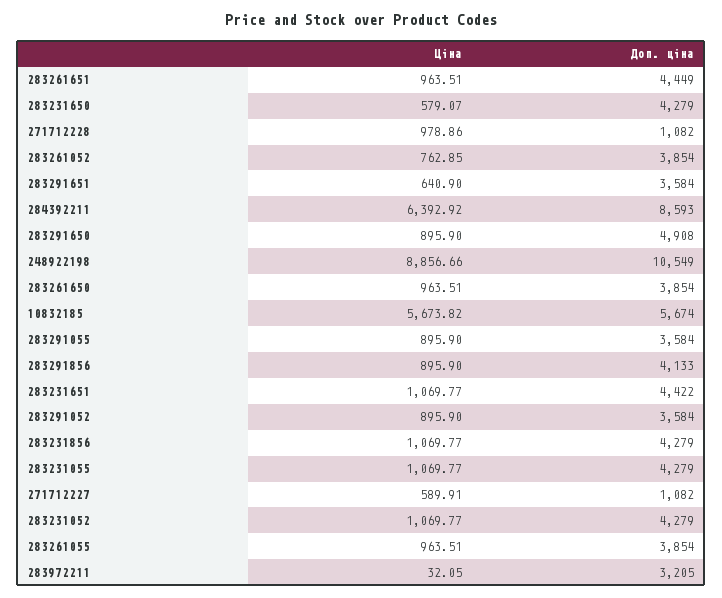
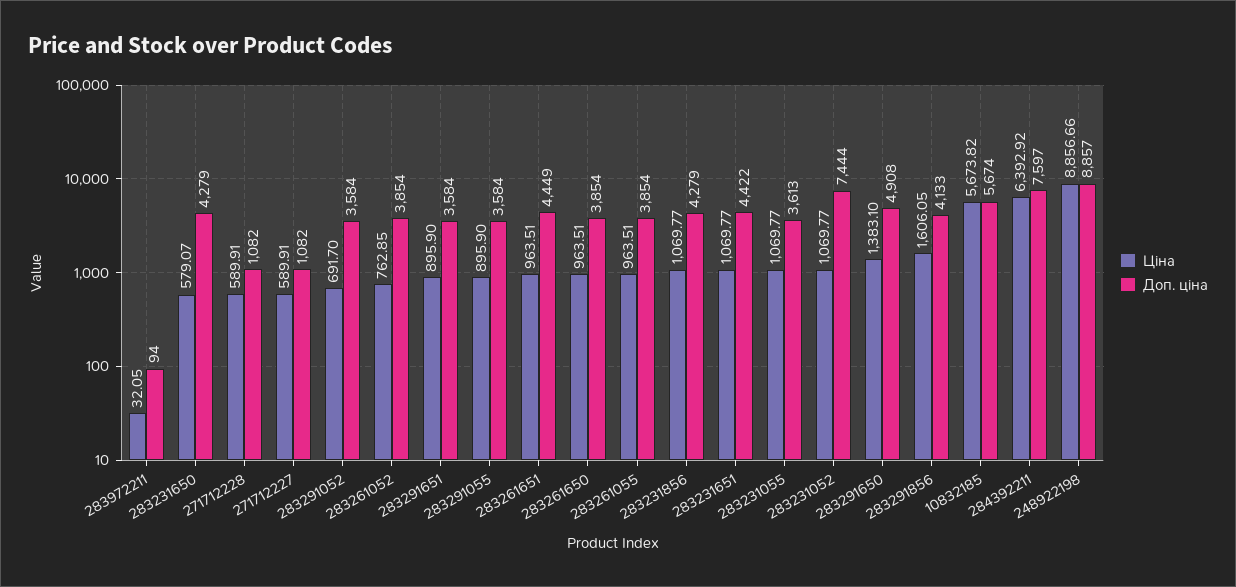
  {
    "Ціна": {
      "283261651": 963.51,
      "283231650": 579.07,
-     "271712228": 978.86,
+     "271712228": 589.91,
      "283261052": 762.85,
-     "283291651": 640.9,
+     "283291651": 895.9,
      "284392211": 6392.92,
-     "283291650": 895.9,
+     "283291650": 1383.1,
      "248922198": 8856.66,
      "283261650": 963.51,
      "10832185": 5673.82,
      "283291055": 895.9,
-     "283291856": 895.9,
+     "283291856": 1606.05,
      "283231651": 1069.77,
-     "283291052": 895.9,
+     "283291052": 691.7,
      "283231856": 1069.77,
      "283231055": 1069.77,
      "271712227": 589.91,
      "283231052": 1069.77,
      "283261055": 963.51,
      "283972211": 32.05
    },
    "Доп. ціна": {
      "283261651": 4449,
      "283231650": 4279,
      "271712228": 1082,
      "283261052": 3854,
      "283291651": 3584,
-     "284392211": 8593,
+     "284392211": 7597,
      "283291650": 4908,
-     "248922198": 10549,
+     "248922198": 8857,
      "283261650": 3854,
      "10832185": 5674,
      "283291055": 3584,
      "283291856": 4133,
      "283231651": 4422,
      "283291052": 3584,
      "283231856": 4279,
-     "283231055": 4279,
+     "283231055": 3613,
      "271712227": 1082,
-     "283231052": 4279,
+     "283231052": 7444,
      "283261055": 3854,
-     "283972211": 3205
+     "283972211": 94
    }
  }

